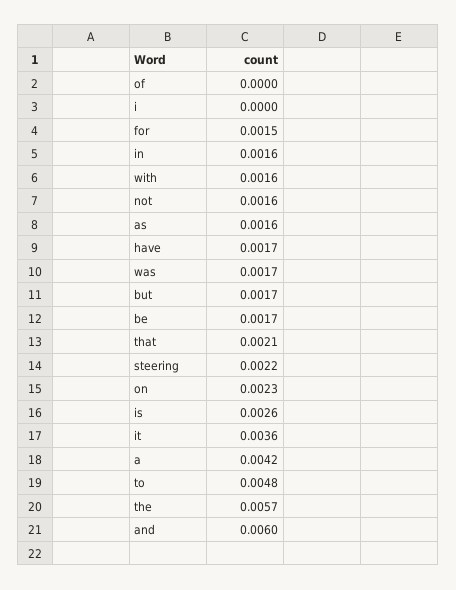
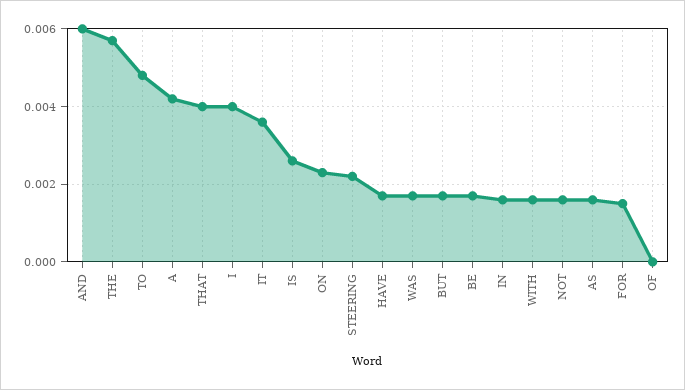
  {
    "of": 0,
-   "i": 0,
+   "i": 0.004,
    "for": 0.0015,
    "in": 0.0016,
    "with": 0.0016,
    "not": 0.0016,
    "as": 0.0016,
    "have": 0.0017,
    "was": 0.0017,
    "but": 0.0017,
    "be": 0.0017,
-   "that": 0.0021,
+   "that": 0.004,
    "steering": 0.0022,
    "on": 0.0023,
    "is": 0.0026,
    "it": 0.0036,
    "a": 0.0042,
    "to": 0.0048,
    "the": 0.0057,
    "and": 0.006
  }

